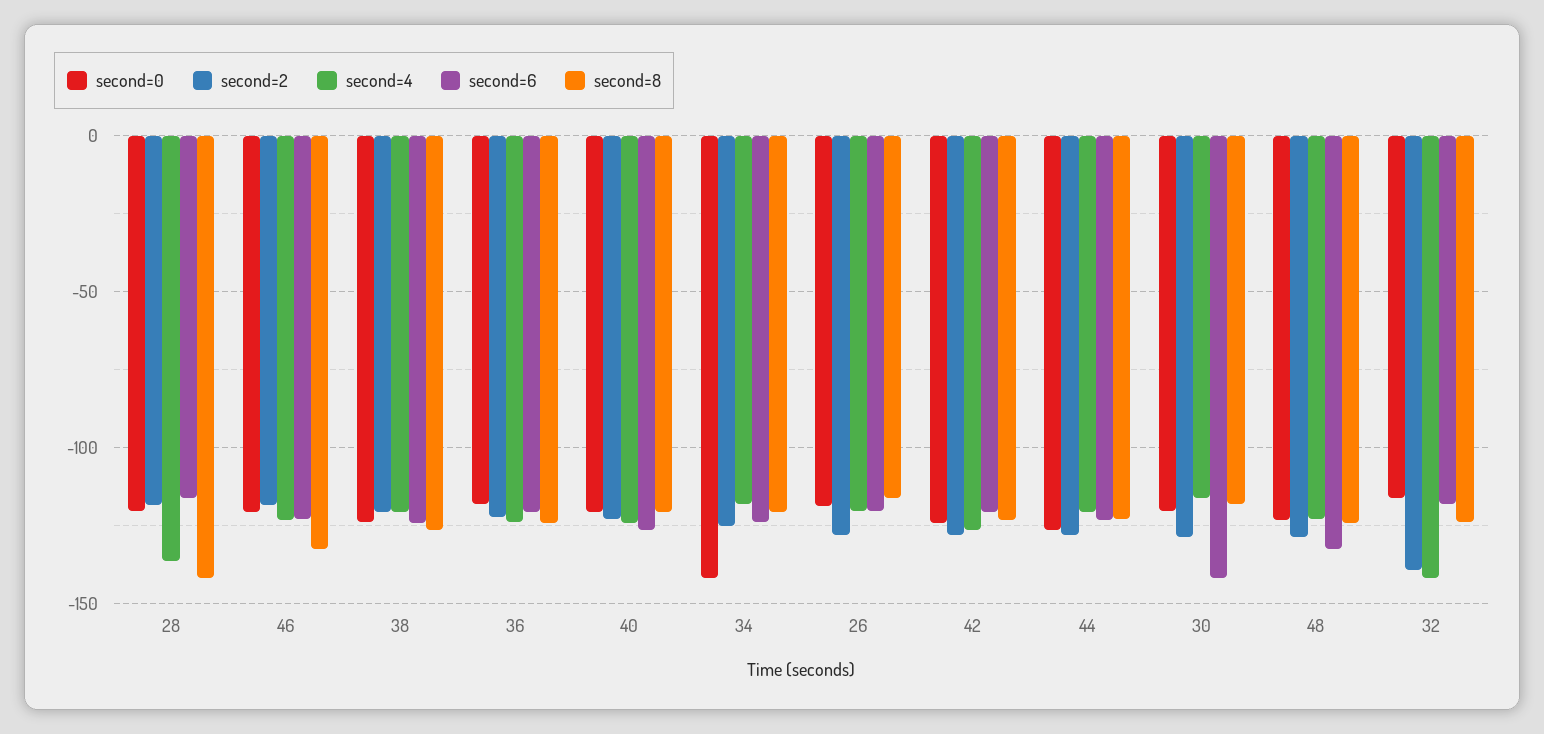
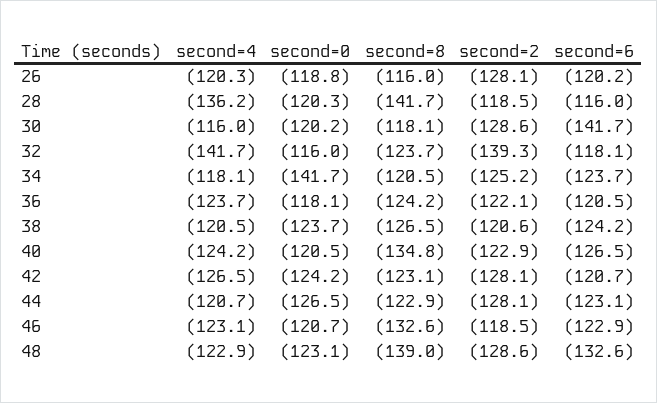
  {
    "second=0": {
      "28": -120.3,
      "46": -120.7,
      "38": -123.7,
      "36": -118.1,
      "40": -120.5,
      "34": -141.7,
      "26": -118.8,
      "42": -124.2,
      "44": -126.5,
      "30": -120.2,
      "48": -123.1,
      "32": -116
    },
    "second=2": {
      "28": -118.5,
      "46": -118.5,
      "38": -120.6,
      "36": -122.1,
      "40": -122.9,
      "34": -125.2,
      "26": -128.1,
      "42": -128.1,
      "44": -128.1,
      "30": -128.6,
      "48": -128.6,
      "32": -139.3
    },
    "second=4": {
      "28": -136.2,
      "46": -123.1,
      "38": -120.5,
      "36": -123.7,
      "40": -124.2,
      "34": -118.1,
      "26": -120.3,
      "42": -126.5,
      "44": -120.7,
      "30": -116,
      "48": -122.9,
      "32": -141.7
    },
    "second=6": {
      "28": -116,
      "46": -122.9,
      "38": -124.2,
      "36": -120.5,
      "40": -126.5,
      "34": -123.7,
      "26": -120.2,
      "42": -120.7,
      "44": -123.1,
      "30": -141.7,
      "48": -132.6,
      "32": -118.1
    },
    "second=8": {
      "28": -141.7,
      "46": -132.6,
      "38": -126.5,
      "36": -124.2,
-     "40": -120,
+     "40": -134.8,
      "34": -120.5,
      "26": -116,
      "42": -123.1,
      "44": -122.9,
      "30": -118.1,
-     "48": -125,
+     "48": -139,
      "32": -123.7
    }
  }

